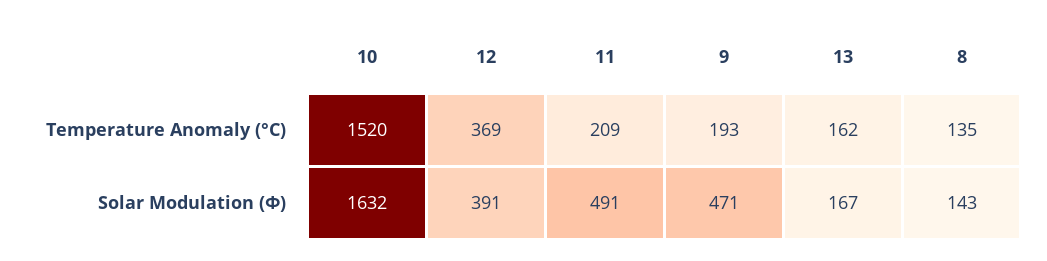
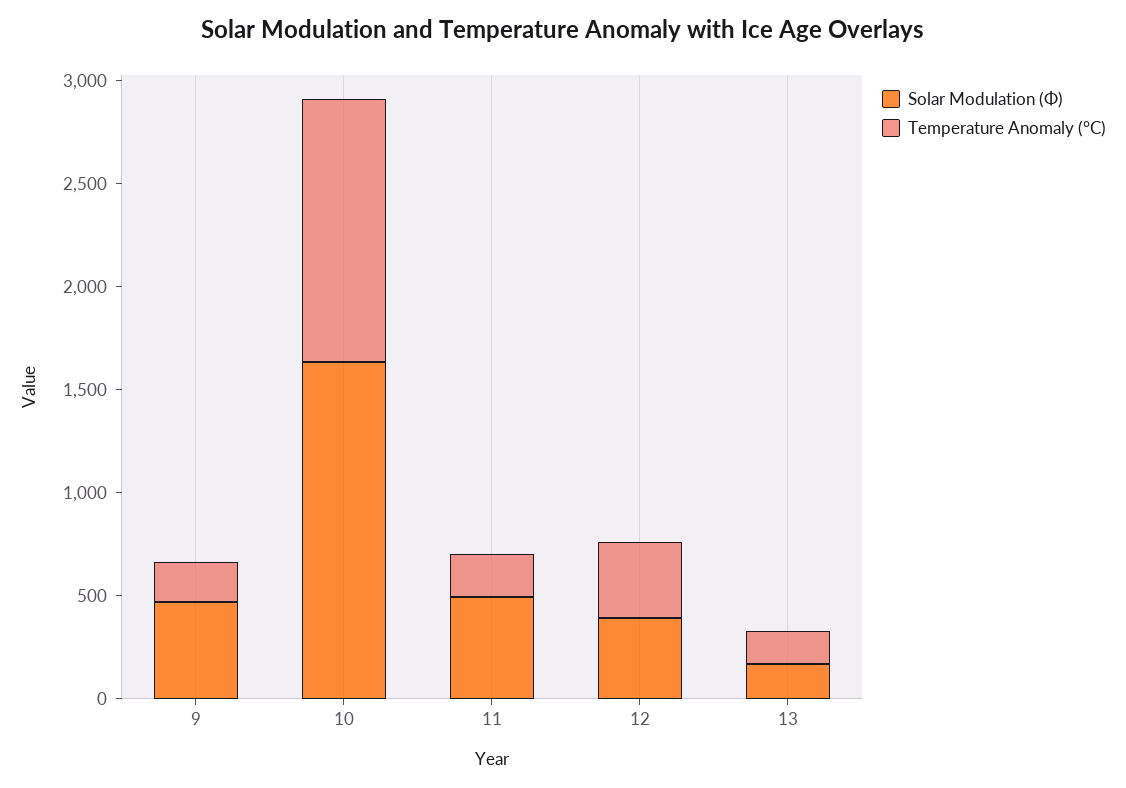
  {
    "Temperature Anomaly (°C)": {
-     "10": 1520,
+     "10": 1300,
      "12": 369,
      "11": 209,
      "9": 193,
-     "13": 162,
+     "13": 162
-     "8": 135
    },
    "Solar Modulation (Φ)": {
      "10": 1632,
      "12": 391,
      "11": 491,
      "9": 471,
-     "13": 167,
+     "13": 167
-     "8": 143
    }
  }

